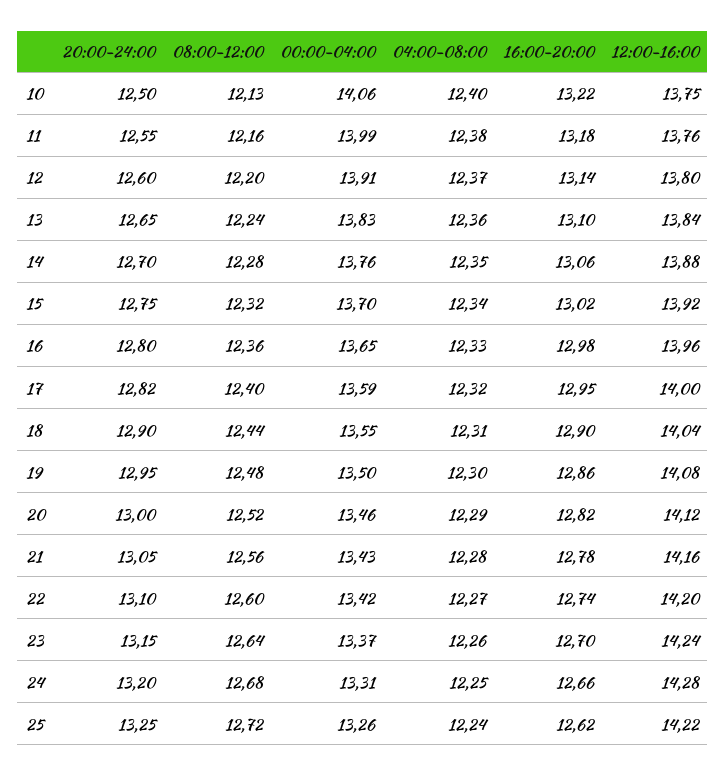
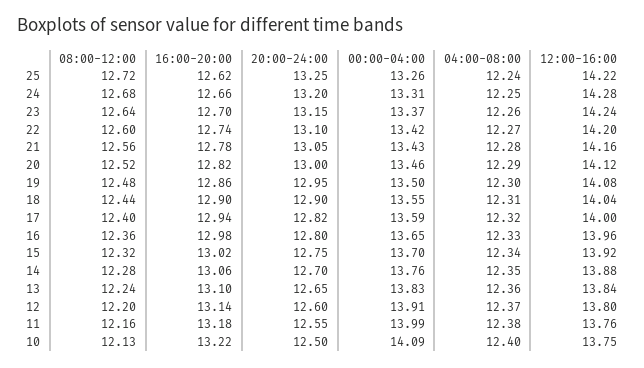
  {
    "20:00-24:00": {
      "10": 12.5,
      "11": 12.55,
      "12": 12.6,
      "13": 12.65,
      "14": 12.7,
      "15": 12.75,
      "16": 12.8,
      "17": 12.82,
      "18": 12.9,
      "19": 12.95,
      "20": 13,
      "21": 13.05,
      "22": 13.1,
      "23": 13.15,
      "24": 13.2,
      "25": 13.25
    },
    "08:00-12:00": {
      "10": 12.13,
      "11": 12.16,
      "12": 12.2,
      "13": 12.24,
      "14": 12.28,
      "15": 12.32,
      "16": 12.36,
      "17": 12.4,
      "18": 12.44,
      "19": 12.48,
      "20": 12.52,
      "21": 12.56,
      "22": 12.6,
      "23": 12.64,
      "24": 12.68,
      "25": 12.72
    },
    "00:00-04:00": {
-     "10": 14.06,
+     "10": 14.09,
      "11": 13.99,
      "12": 13.91,
      "13": 13.83,
      "14": 13.76,
      "15": 13.7,
      "16": 13.65,
      "17": 13.59,
      "18": 13.55,
      "19": 13.5,
      "20": 13.46,
      "21": 13.43,
      "22": 13.42,
      "23": 13.37,
      "24": 13.31,
      "25": 13.26
    },
    "04:00-08:00": {
      "10": 12.4,
      "11": 12.38,
      "12": 12.37,
      "13": 12.36,
      "14": 12.35,
      "15": 12.34,
      "16": 12.33,
      "17": 12.32,
      "18": 12.31,
      "19": 12.3,
      "20": 12.29,
      "21": 12.28,
      "22": 12.27,
      "23": 12.26,
      "24": 12.25,
      "25": 12.24
    },
    "16:00-20:00": {
      "10": 13.22,
      "11": 13.18,
      "12": 13.14,
      "13": 13.1,
      "14": 13.06,
      "15": 13.02,
      "16": 12.98,
-     "17": 12.95,
+     "17": 12.94,
      "18": 12.9,
      "19": 12.86,
      "20": 12.82,
      "21": 12.78,
      "22": 12.74,
      "23": 12.7,
      "24": 12.66,
      "25": 12.62
    },
    "12:00-16:00": {
      "10": 13.75,
      "11": 13.76,
      "12": 13.8,
      "13": 13.84,
      "14": 13.88,
      "15": 13.92,
      "16": 13.96,
      "17": 14,
      "18": 14.04,
      "19": 14.08,
      "20": 14.12,
      "21": 14.16,
      "22": 14.2,
      "23": 14.24,
      "24": 14.28,
      "25": 14.22
    }
  }

